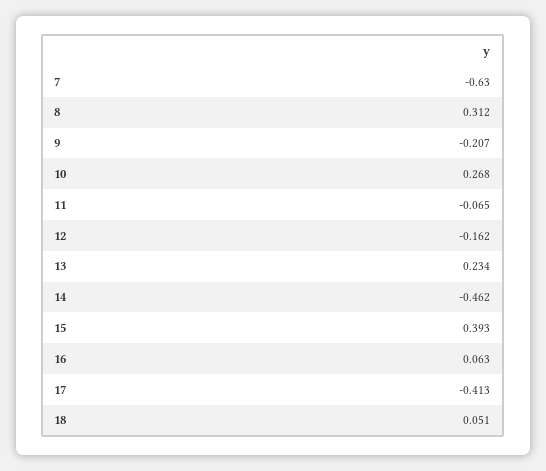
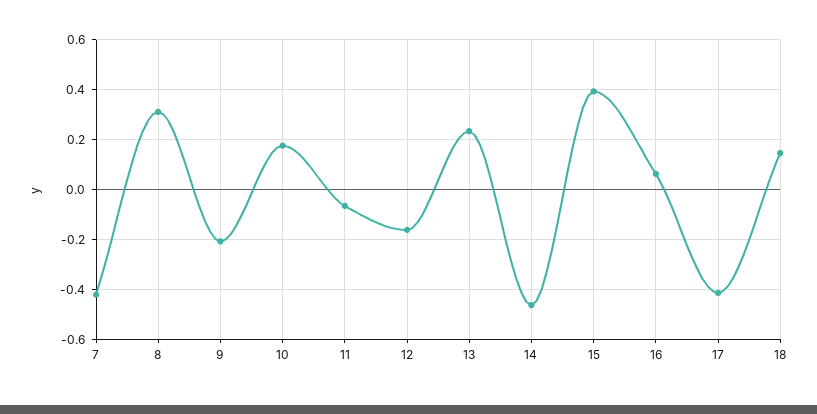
  {
-   "7": -0.63,
+   "7": -0.425,
    "8": 0.312,
    "9": -0.207,
-   "10": 0.268,
+   "10": 0.175,
    "11": -0.065,
    "12": -0.162,
    "13": 0.234,
    "14": -0.462,
    "15": 0.393,
    "16": 0.063,
    "17": -0.413,
-   "18": 0.051
+   "18": 0.15
  }

